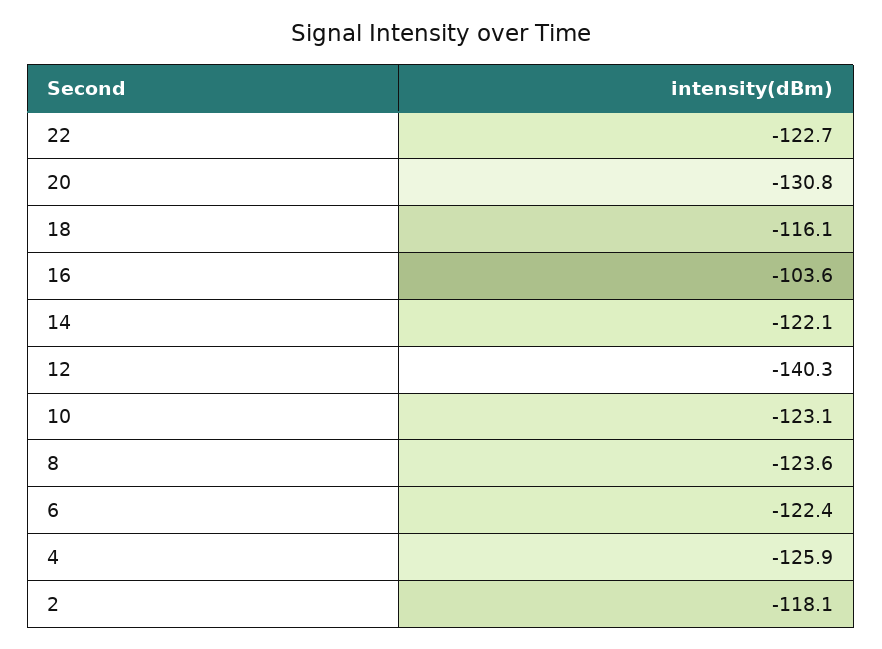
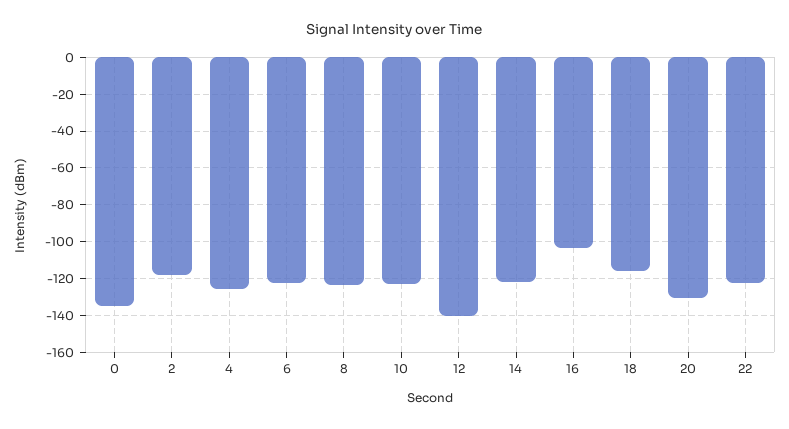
  {
    "22": -122.7,
    "20": -130.8,
    "18": -116.1,
    "16": -103.6,
    "14": -122.1,
    "12": -140.3,
    "10": -123.1,
    "8": -123.6,
    "6": -122.4,
    "4": -125.9,
-   "2": -118.1
+   "2": -118.1,
+   "0": -135
  }

